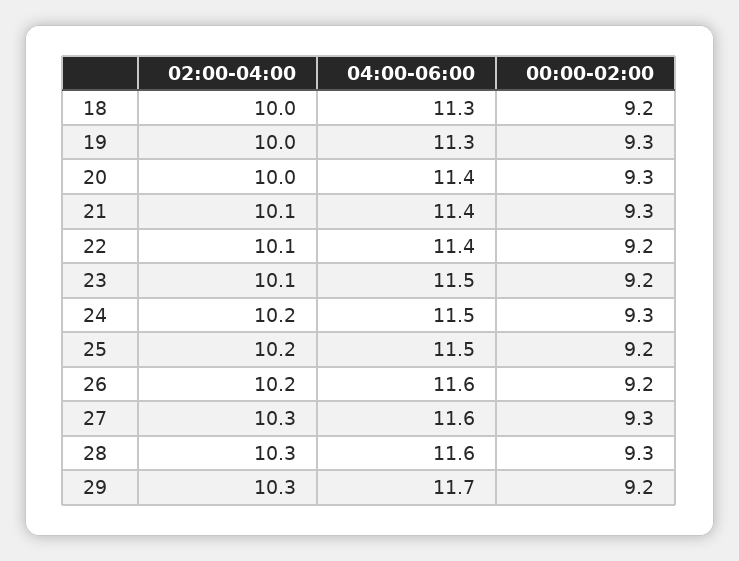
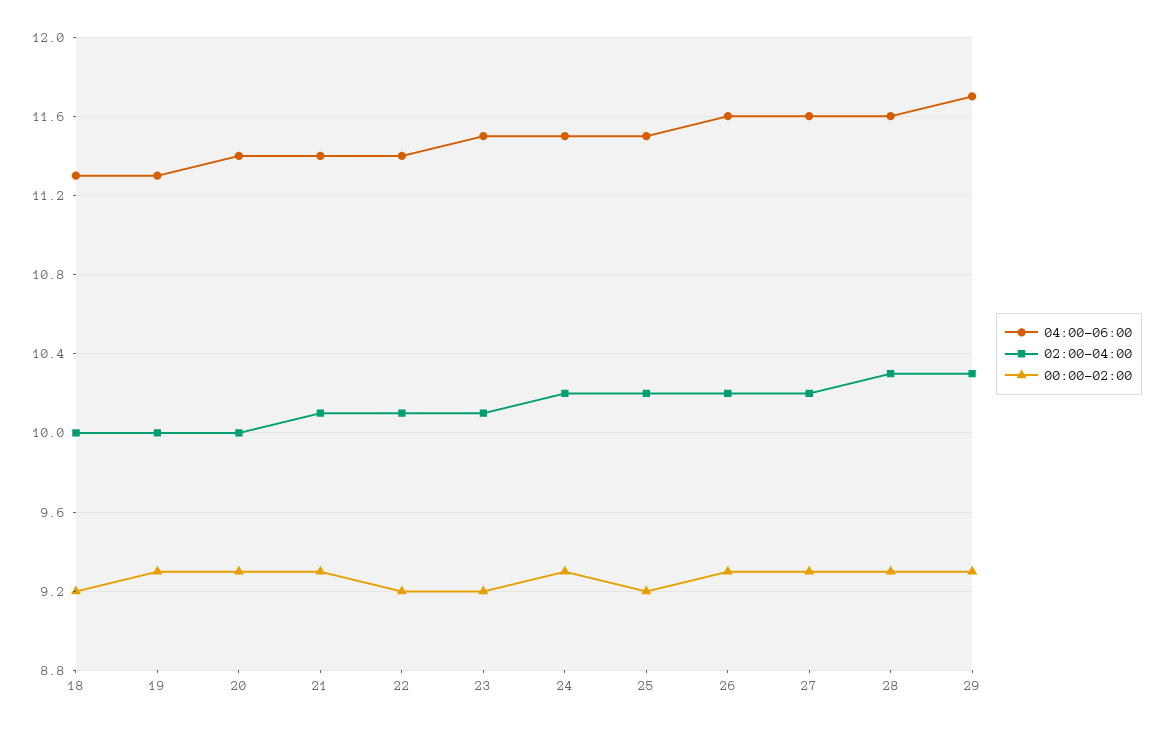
  {
    "02:00-04:00": {
      "18": 10,
      "19": 10,
      "20": 10,
      "21": 10.1,
      "22": 10.1,
      "23": 10.1,
      "24": 10.2,
      "25": 10.2,
      "26": 10.2,
-     "27": 10.3,
+     "27": 10.2,
      "28": 10.3,
      "29": 10.3
    },
    "04:00-06:00": {
      "18": 11.3,
      "19": 11.3,
      "20": 11.4,
      "21": 11.4,
      "22": 11.4,
      "23": 11.5,
      "24": 11.5,
      "25": 11.5,
      "26": 11.6,
      "27": 11.6,
      "28": 11.6,
      "29": 11.7
    },
    "00:00-02:00": {
      "18": 9.2,
      "19": 9.3,
      "20": 9.3,
      "21": 9.3,
      "22": 9.2,
      "23": 9.2,
      "24": 9.3,
      "25": 9.2,
-     "26": 9.2,
+     "26": 9.3,
      "27": 9.3,
      "28": 9.3,
-     "29": 9.2
+     "29": 9.3
    }
  }

